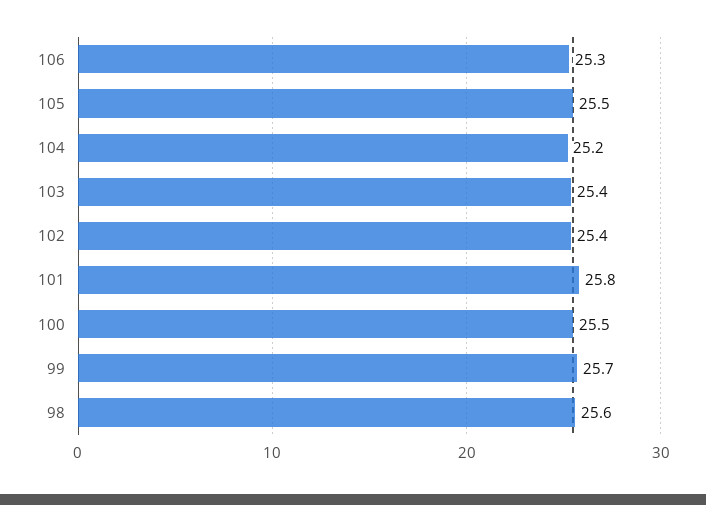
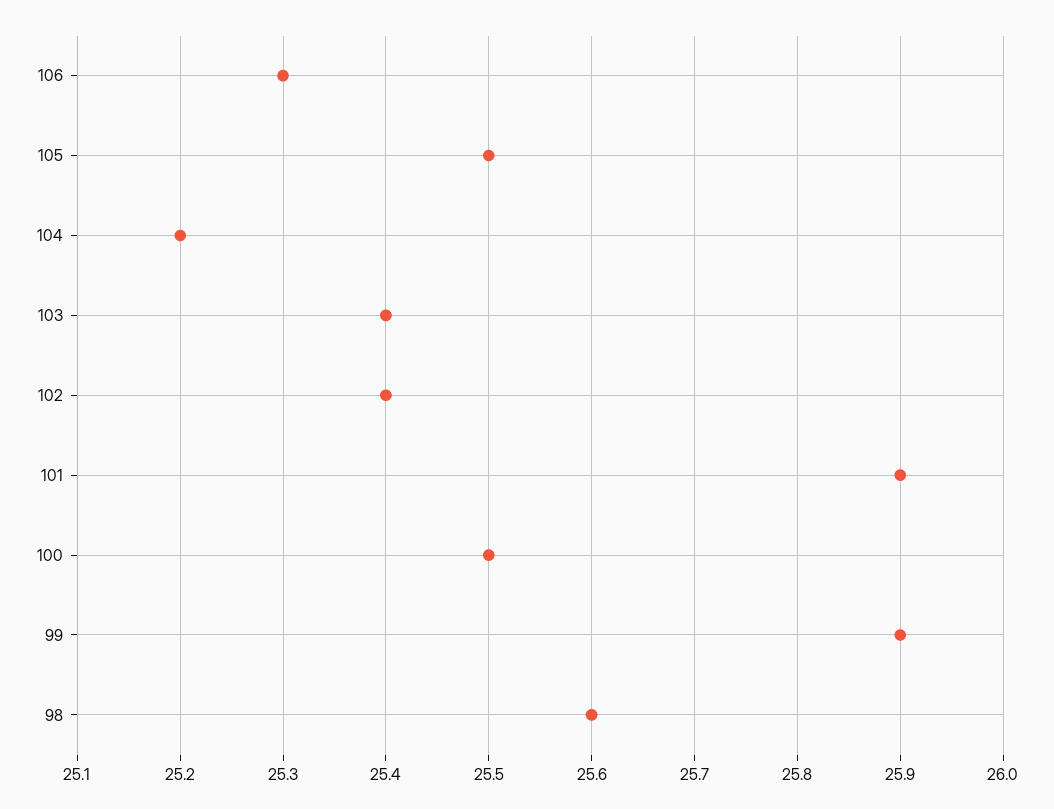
  {
    "106": 25.3,
    "105": 25.5,
    "104": 25.2,
    "103": 25.4,
    "102": 25.4,
-   "101": 25.8,
+   "101": 25.9,
    "100": 25.5,
-   "99": 25.7,
+   "99": 25.9,
    "98": 25.6
  }

